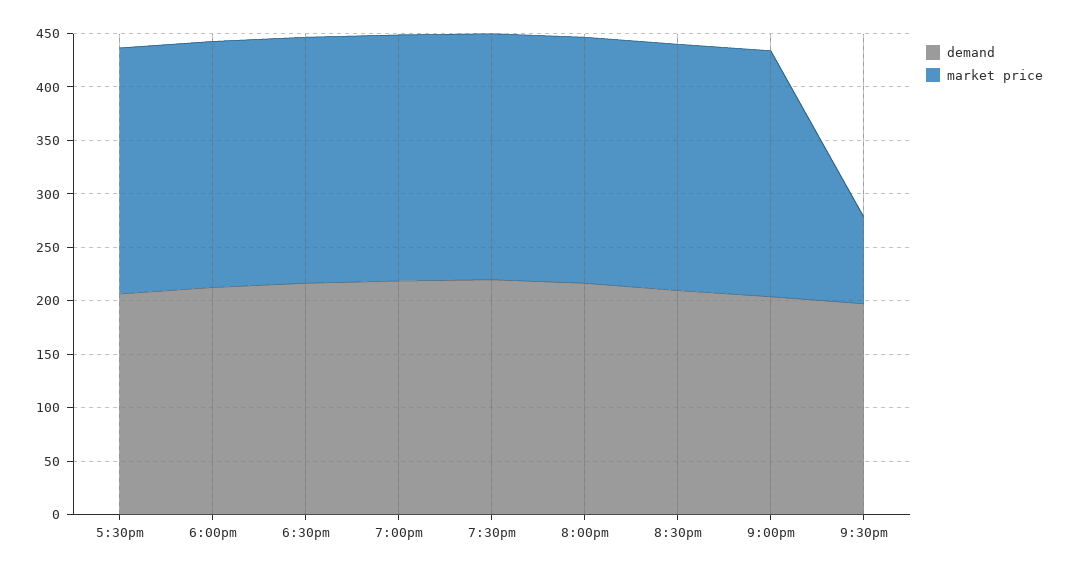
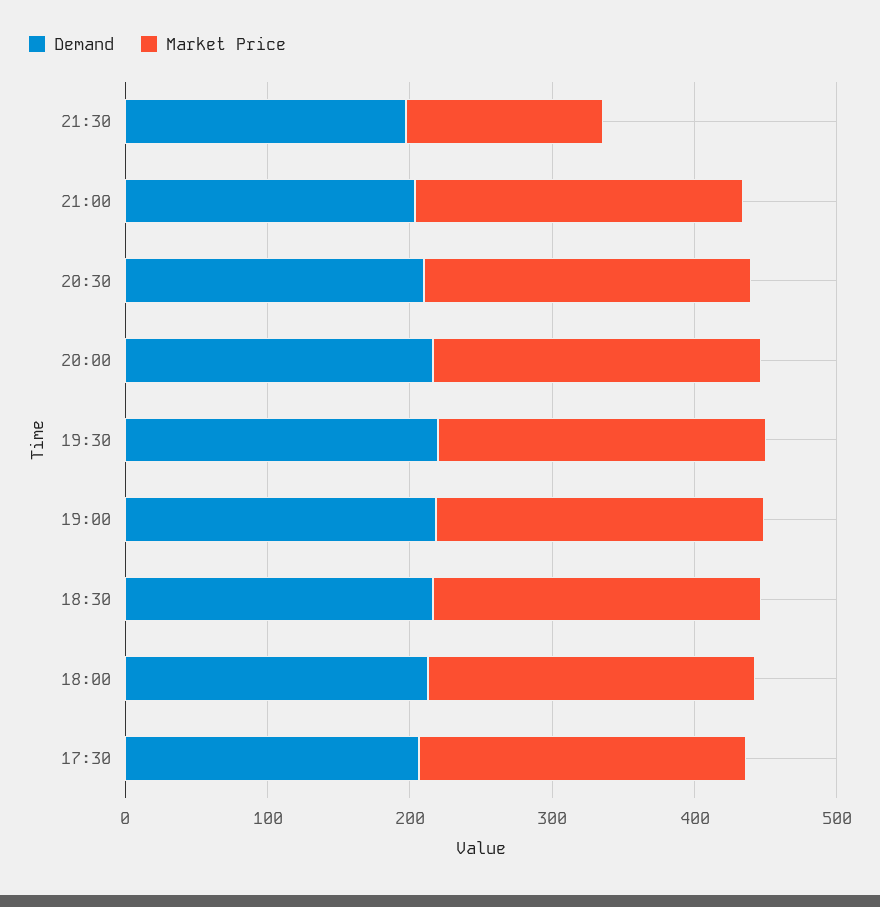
  {
    "demand": {
      "5:30pm": 210,
      "6:00pm": 210,
      "6:30pm": 220,
      "7:00pm": 220,
      "7:30pm": 220,
      "8:00pm": 220,
      "8:30pm": 210,
      "9:00pm": 200,
      "9:30pm": 200
    },
    "market price": {
      "5:30pm": 230,
      "6:00pm": 230,
      "6:30pm": 230,
      "7:00pm": 230,
      "7:30pm": 230,
      "8:00pm": 230,
      "8:30pm": 230,
      "9:00pm": 230,
-     "9:30pm": 80
+     "9:30pm": 140
    }
  }

